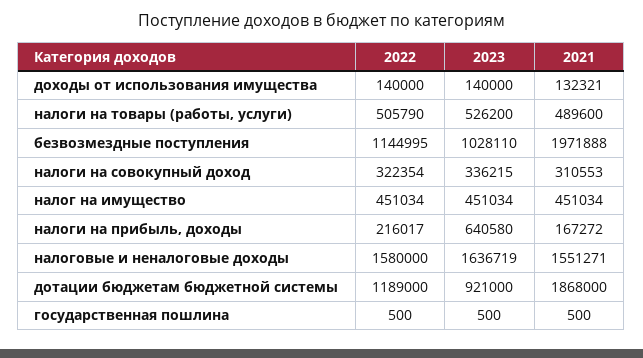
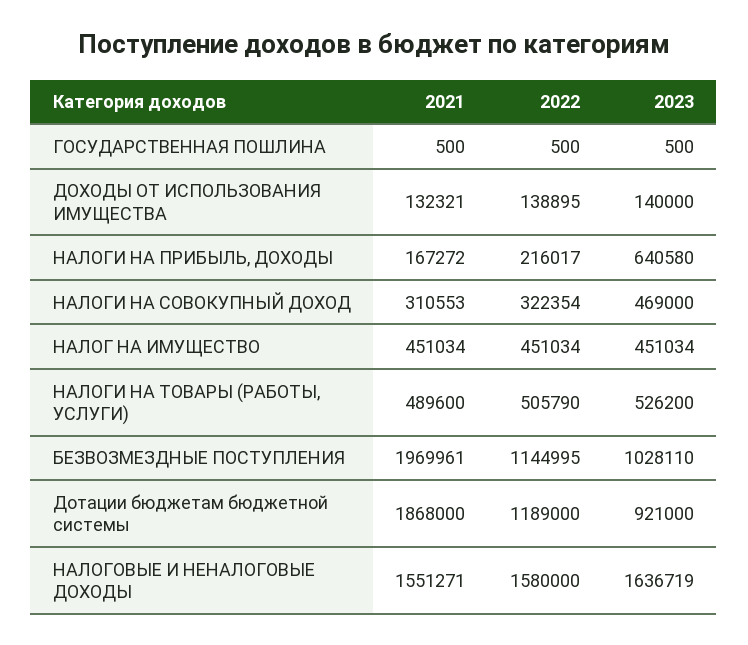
  {
    "2022": {
-     "доходы от использования имущества": 140000,
+     "доходы от использования имущества": 138895,
      "налоги на товары (работы, услуги)": 505790,
      "безвозмездные поступления": 1144995,
      "налоги на совокупный доход": 322354,
      "налог на имущество": 451034,
      "налоги на прибыль, доходы": 216017,
      "налоговые и неналоговые доходы": 1580000,
      "дотации бюджетам бюджетной системы": 1189000,
      "государственная пошлина": 500
    },
    "2023": {
      "доходы от использования имущества": 140000,
      "налоги на товары (работы, услуги)": 526200,
      "безвозмездные поступления": 1028110,
-     "налоги на совокупный доход": 336215,
+     "налоги на совокупный доход": 469000,
      "налог на имущество": 451034,
      "налоги на прибыль, доходы": 640580,
      "налоговые и неналоговые доходы": 1636719,
      "дотации бюджетам бюджетной системы": 921000,
      "государственная пошлина": 500
    },
    "2021": {
      "доходы от использования имущества": 132321,
      "налоги на товары (работы, услуги)": 489600,
-     "безвозмездные поступления": 1971888,
+     "безвозмездные поступления": 1969961,
      "налоги на совокупный доход": 310553,
      "налог на имущество": 451034,
      "налоги на прибыль, доходы": 167272,
      "налоговые и неналоговые доходы": 1551271,
      "дотации бюджетам бюджетной системы": 1868000,
      "государственная пошлина": 500
    }
  }

